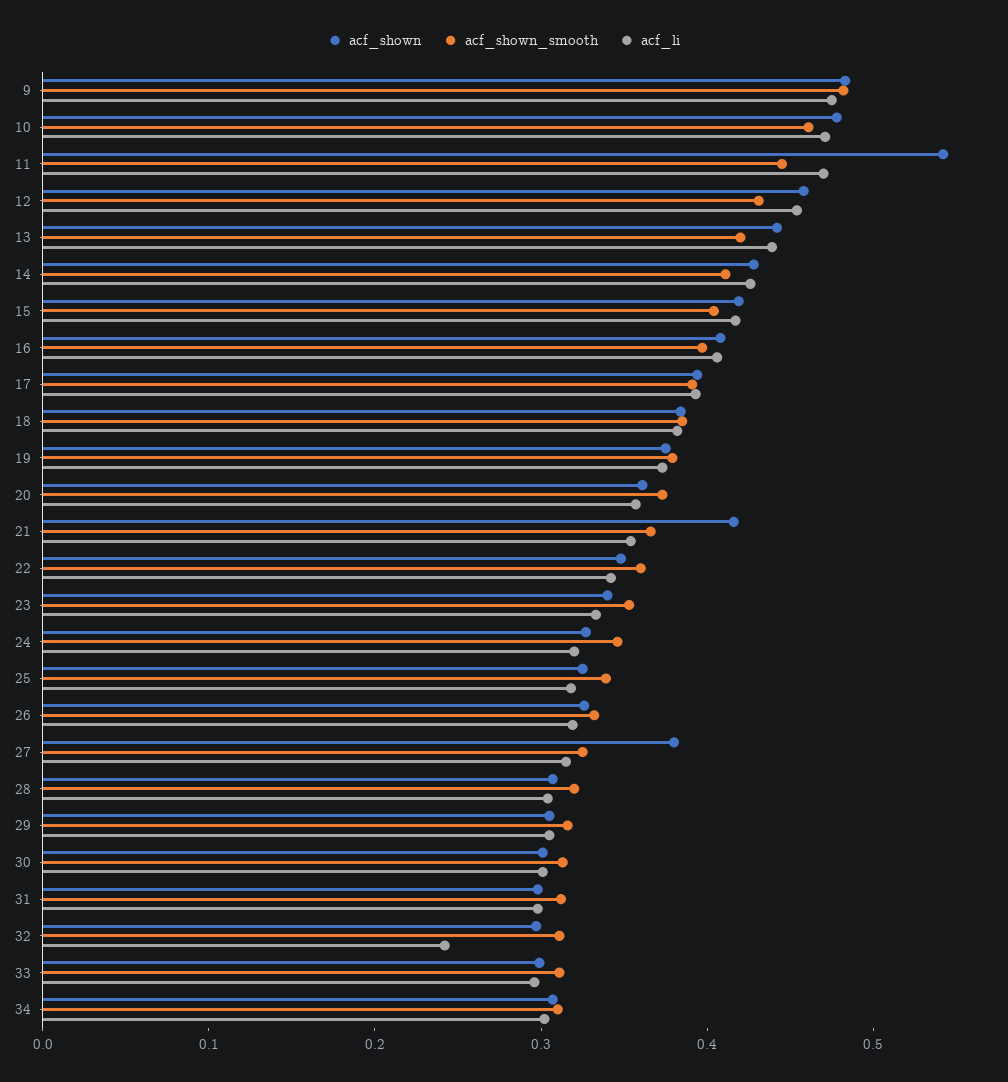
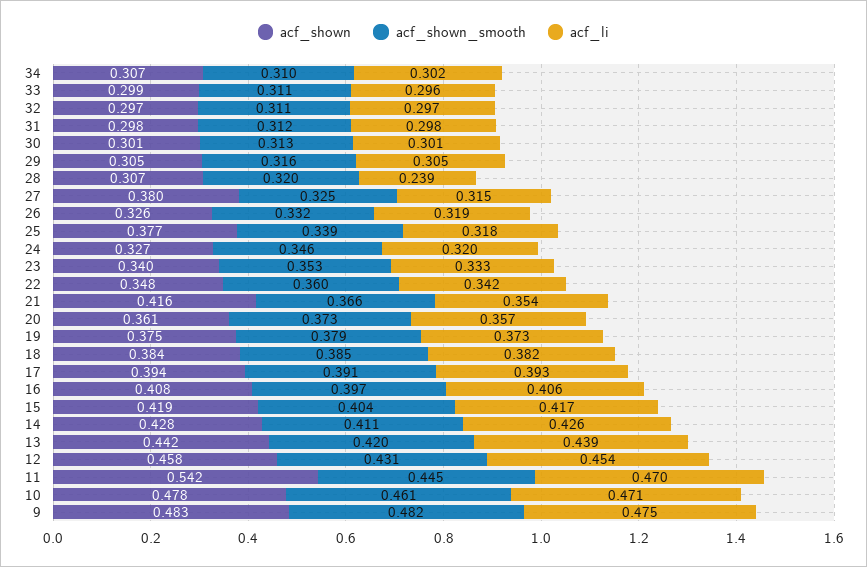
  {
    "acf_shown": {
      "9": 0.483,
      "10": 0.478,
      "11": 0.542,
      "12": 0.458,
      "13": 0.442,
      "14": 0.428,
      "15": 0.419,
      "16": 0.408,
      "17": 0.394,
      "18": 0.384,
      "19": 0.375,
      "20": 0.361,
      "21": 0.416,
      "22": 0.348,
      "23": 0.34,
      "24": 0.327,
-     "25": 0.32,
+     "25": 0.377,
      "26": 0.326,
      "27": 0.38,
      "28": 0.307,
      "29": 0.305,
      "30": 0.301,
      "31": 0.298,
      "32": 0.297,
      "33": 0.299,
      "34": 0.307
    },
    "acf_shown_smooth": {
      "9": 0.482,
      "10": 0.461,
      "11": 0.445,
      "12": 0.431,
      "13": 0.42,
      "14": 0.411,
      "15": 0.404,
      "16": 0.397,
      "17": 0.391,
      "18": 0.385,
      "19": 0.379,
      "20": 0.373,
      "21": 0.366,
      "22": 0.36,
      "23": 0.353,
      "24": 0.346,
      "25": 0.339,
      "26": 0.332,
      "27": 0.325,
      "28": 0.32,
      "29": 0.316,
      "30": 0.313,
      "31": 0.312,
      "32": 0.311,
      "33": 0.311,
      "34": 0.31
    },
    "acf_li": {
      "9": 0.475,
      "10": 0.471,
      "11": 0.47,
      "12": 0.454,
      "13": 0.439,
      "14": 0.426,
      "15": 0.417,
      "16": 0.406,
      "17": 0.393,
      "18": 0.382,
      "19": 0.373,
      "20": 0.357,
      "21": 0.354,
      "22": 0.342,
      "23": 0.333,
      "24": 0.32,
      "25": 0.318,
      "26": 0.319,
      "27": 0.315,
-     "28": 0.3,
+     "28": 0.239,
      "29": 0.305,
      "30": 0.301,
      "31": 0.298,
-     "32": 0.24,
+     "32": 0.297,
      "33": 0.296,
      "34": 0.302
    }
  }

